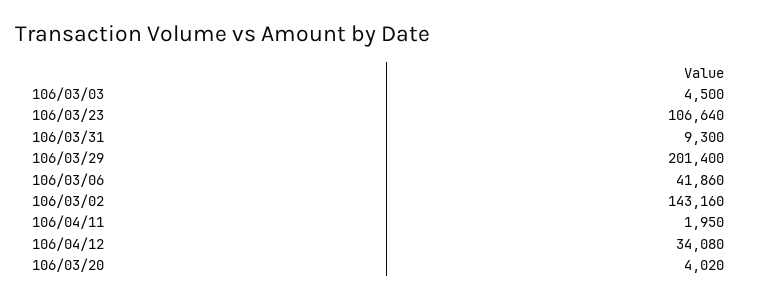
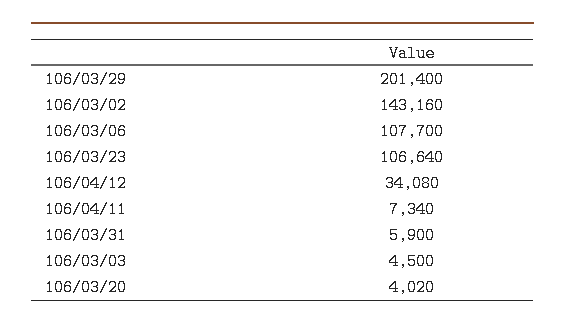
  {
    "106/03/03": 4500,
    "106/03/23": 106640,
-   "106/03/31": 9300,
+   "106/03/31": 5900,
    "106/03/29": 201400,
-   "106/03/06": 41860,
+   "106/03/06": 107700,
    "106/03/02": 143160,
-   "106/04/11": 1950,
+   "106/04/11": 7340,
    "106/04/12": 34080,
    "106/03/20": 4020
  }

